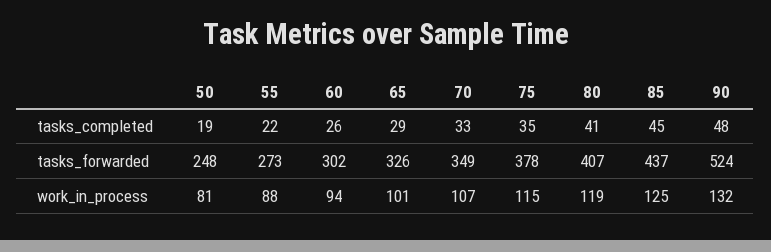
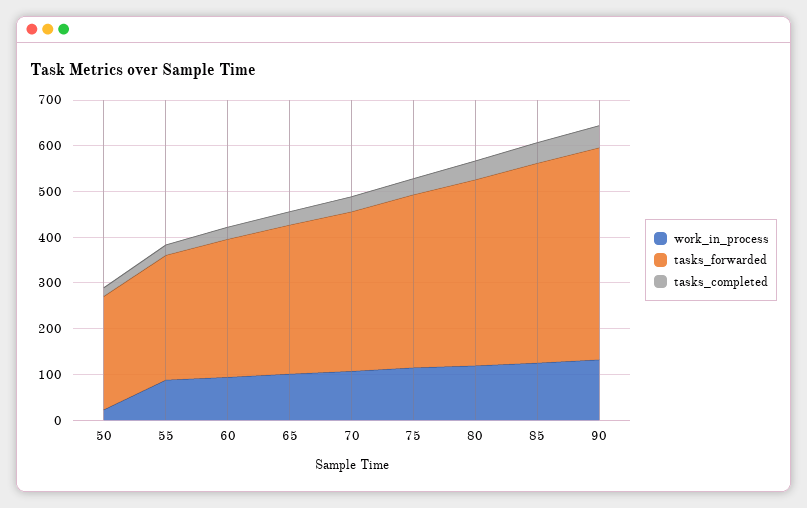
  {
    "tasks_completed": {
      "50": 19,
      "55": 22,
      "60": 26,
      "65": 29,
      "70": 33,
      "75": 35,
      "80": 41,
      "85": 45,
      "90": 48
    },
    "tasks_forwarded": {
      "50": 248,
      "55": 273,
      "60": 302,
      "65": 326,
      "70": 349,
      "75": 378,
      "80": 407,
      "85": 437,
-     "90": 524
+     "90": 460
    },
    "work_in_process": {
-     "50": 81,
+     "50": 20,
      "55": 88,
      "60": 94,
      "65": 101,
      "70": 107,
      "75": 115,
      "80": 119,
      "85": 125,
      "90": 132
    }
  }

